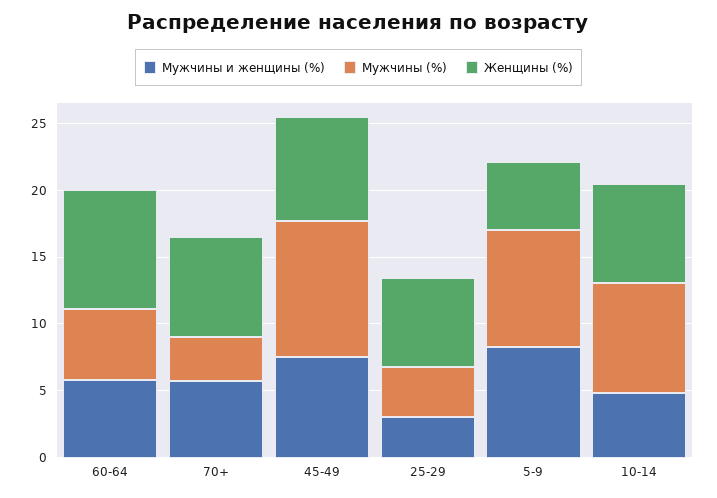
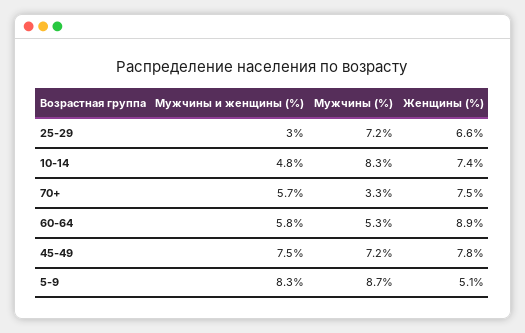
  {
    "Мужчины и женщины (%)": {
      "60-64": 5.8,
      "70+": 5.7,
      "45-49": 7.5,
      "25-29": 3,
      "5-9": 8.3,
      "10-14": 4.8
    },
    "Мужчины (%)": {
      "60-64": 5.3,
      "70+": 3.3,
-     "45-49": 10,
+     "45-49": 7.2,
-     "25-29": 4,
+     "25-29": 7.2,
      "5-9": 8.7,
      "10-14": 8.3
    },
    "Женщины (%)": {
      "60-64": 8.9,
      "70+": 7.5,
      "45-49": 7.8,
      "25-29": 6.6,
      "5-9": 5.1,
      "10-14": 7.4
    }
  }

